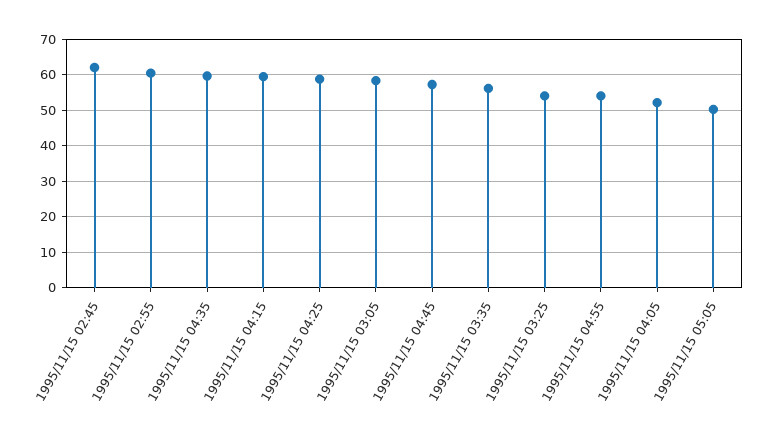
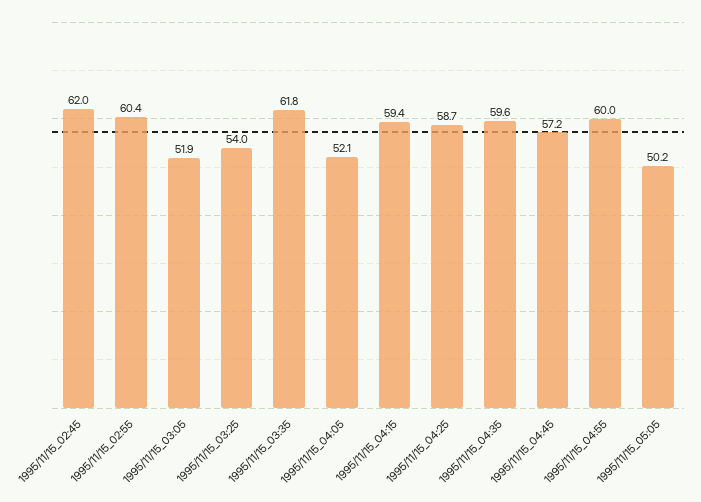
  {
    "1995/11/15 02:45": 62,
    "1995/11/15 02:55": 60.4,
    "1995/11/15 04:35": 59.6,
    "1995/11/15 04:15": 59.4,
    "1995/11/15 04:25": 58.7,
-   "1995/11/15 03:05": 58,
+   "1995/11/15 03:05": 51.9,
    "1995/11/15 04:45": 57.2,
-   "1995/11/15 03:35": 56,
+   "1995/11/15 03:35": 61.8,
    "1995/11/15 03:25": 54,
-   "1995/11/15 04:55": 54,
+   "1995/11/15 04:55": 60,
    "1995/11/15 04:05": 52.1,
    "1995/11/15 05:05": 50.2
  }

